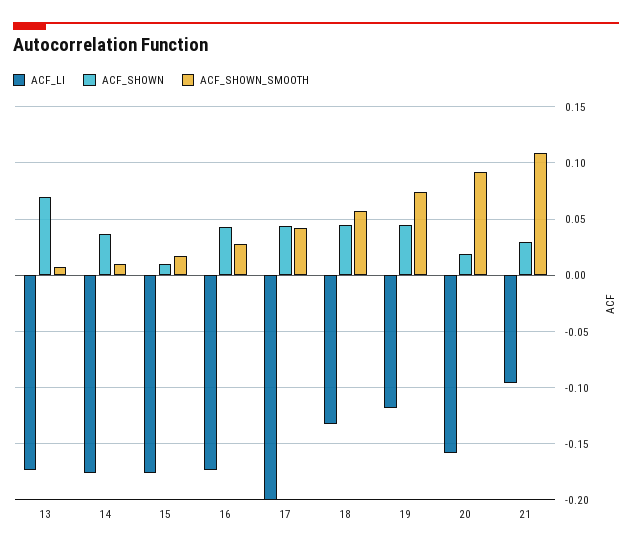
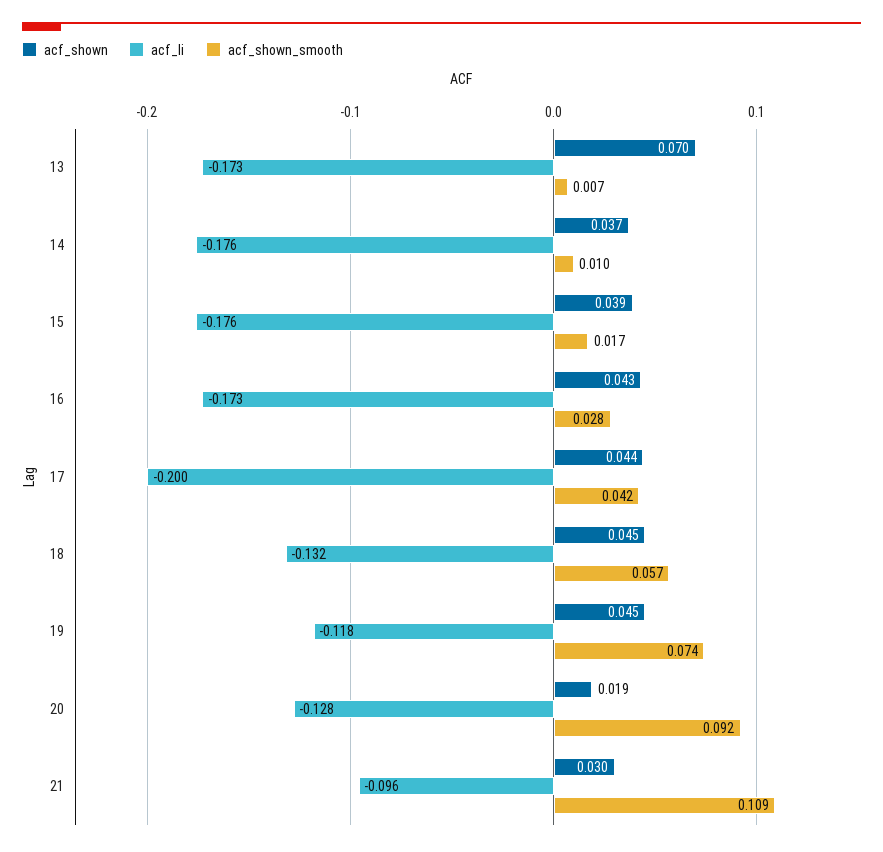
  {
    "ACF_LI": {
      "13": -0.173,
      "14": -0.176,
      "15": -0.176,
      "16": -0.173,
      "17": -0.2,
      "18": -0.132,
      "19": -0.118,
-     "20": -0.16,
+     "20": -0.128,
      "21": -0.096
    },
    "ACF_SHOWN": {
      "13": 0.07,
      "14": 0.037,
-     "15": 0.01,
+     "15": 0.039,
      "16": 0.043,
      "17": 0.044,
      "18": 0.045,
      "19": 0.045,
      "20": 0.019,
      "21": 0.03
    },
    "ACF_SHOWN_SMOOTH": {
      "13": 0.007,
      "14": 0.01,
      "15": 0.017,
      "16": 0.028,
      "17": 0.042,
      "18": 0.057,
      "19": 0.074,
      "20": 0.092,
      "21": 0.109
    }
  }

